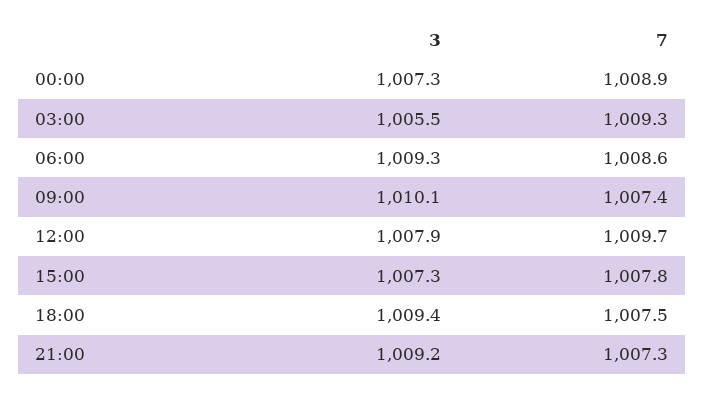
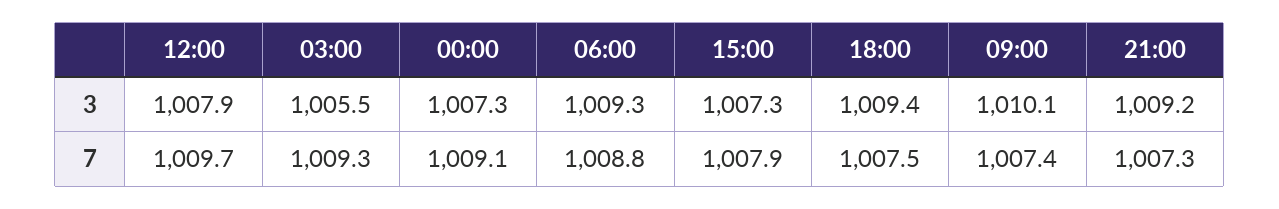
  {
    "3": {
      "00:00": 1007.3,
      "03:00": 1005.5,
      "06:00": 1009.3,
      "09:00": 1010.1,
      "12:00": 1007.9,
      "15:00": 1007.3,
      "18:00": 1009.4,
      "21:00": 1009.2
    },
    "7": {
-     "00:00": 1008.9,
+     "00:00": 1009.1,
      "03:00": 1009.3,
-     "06:00": 1008.6,
+     "06:00": 1008.8,
      "09:00": 1007.4,
      "12:00": 1009.7,
-     "15:00": 1007.8,
+     "15:00": 1007.9,
      "18:00": 1007.5,
      "21:00": 1007.3
    }
  }

